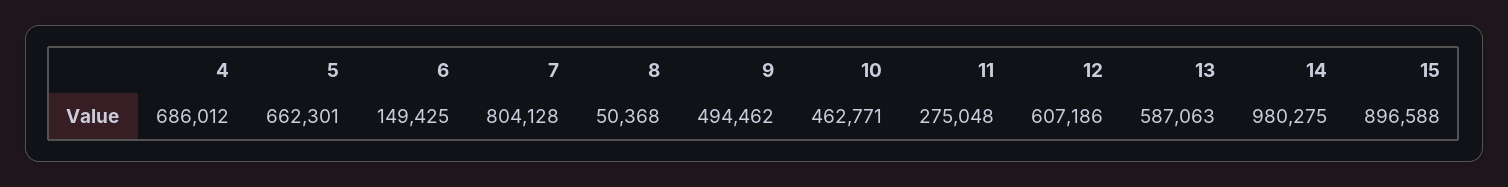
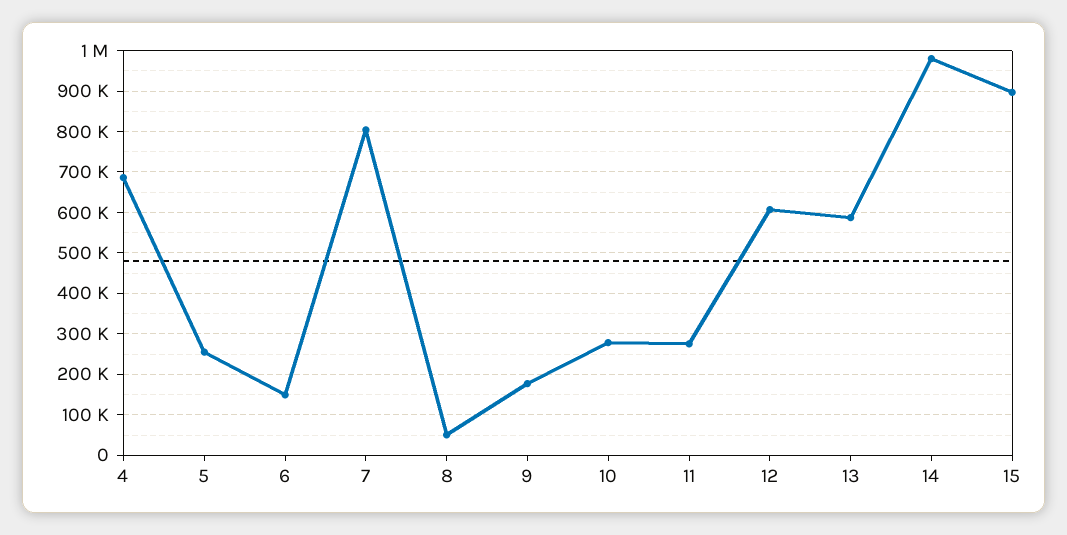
  {
    "4": 686012,
-   "5": 662301,
+   "5": 260000,
    "6": 149425,
    "7": 804128,
    "8": 50368,
-   "9": 494462,
+   "9": 180000,
-   "10": 462771,
+   "10": 280000,
    "11": 275048,
    "12": 607186,
    "13": 587063,
    "14": 980275,
    "15": 896588
  }

